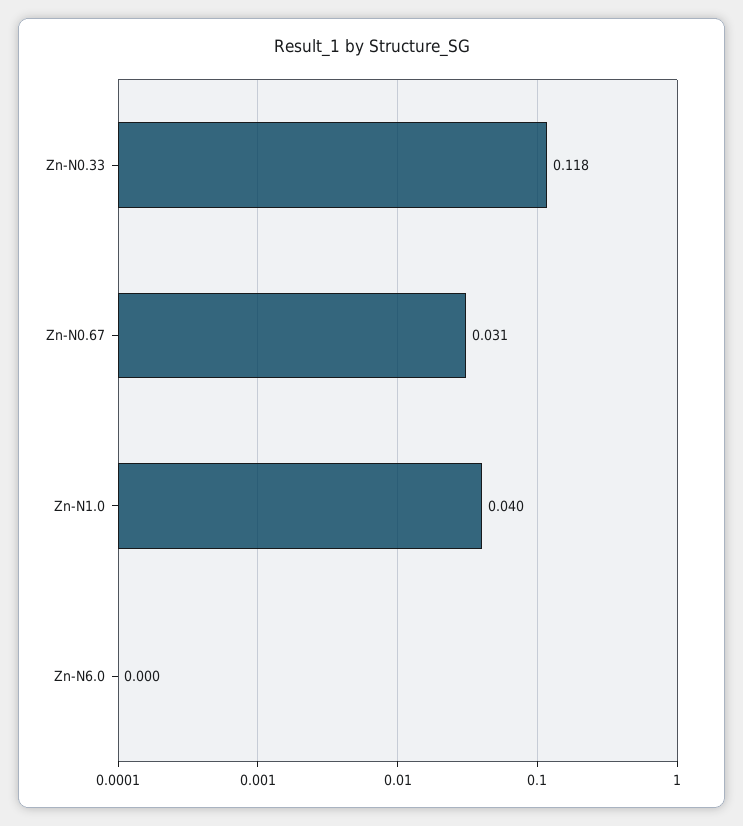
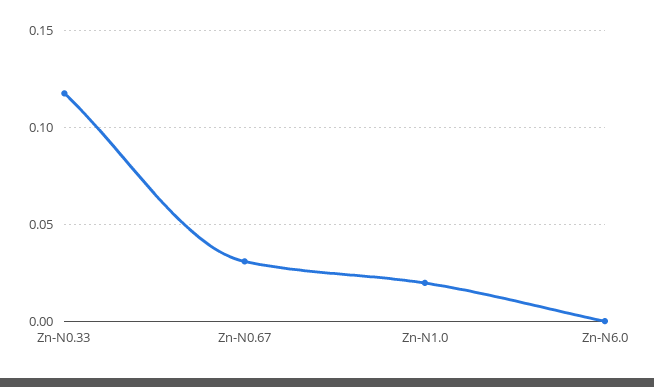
  {
    "Zn-N0.33": 0.118,
    "Zn-N0.67": 0.031,
-   "Zn-N1.0": 0.04,
+   "Zn-N1.0": 0.02,
    "Zn-N6.0": 0
  }

